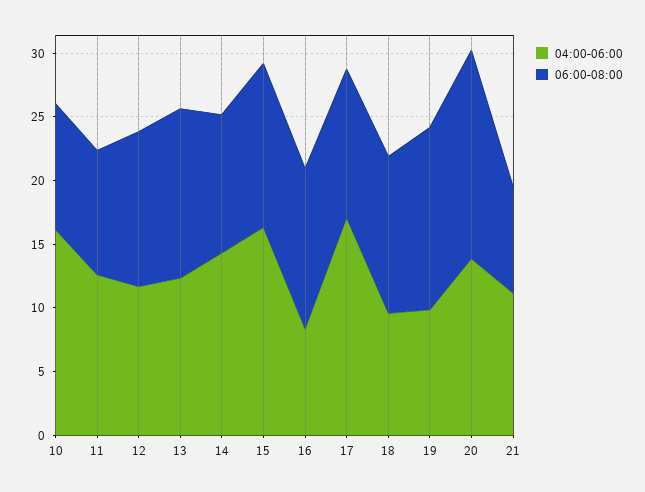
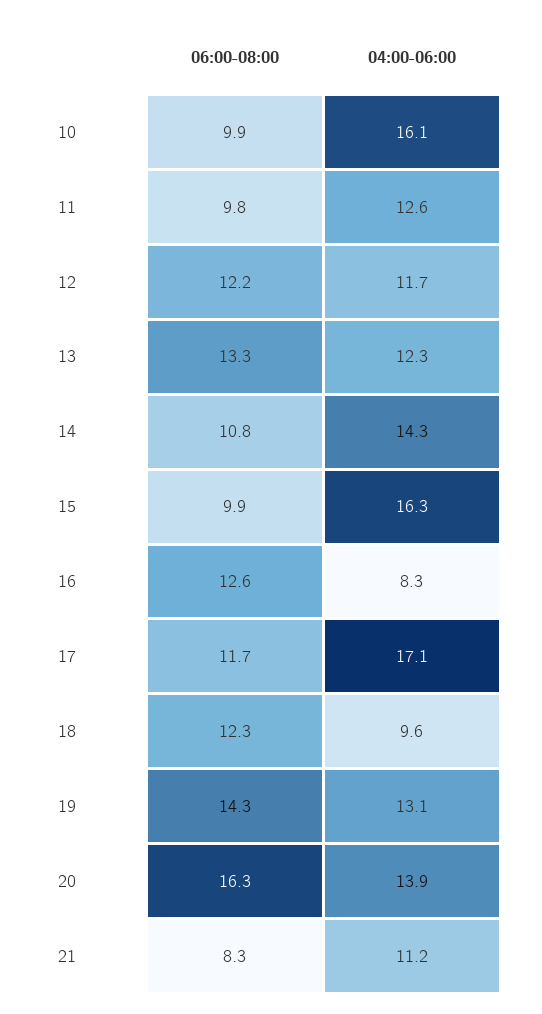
  {
    "04:00-06:00": {
      "10": 16.1,
      "11": 12.6,
      "12": 11.7,
      "13": 12.3,
      "14": 14.3,
      "15": 16.3,
      "16": 8.3,
      "17": 17.1,
      "18": 9.6,
-     "19": 10,
+     "19": 13.1,
      "20": 13.9,
      "21": 11.2
    },
    "06:00-08:00": {
      "10": 9.9,
      "11": 9.8,
      "12": 12.2,
      "13": 13.3,
      "14": 10.8,
-     "15": 13,
+     "15": 9.9,
      "16": 12.6,
      "17": 11.7,
      "18": 12.3,
      "19": 14.3,
      "20": 16.3,
      "21": 8.3
    }
  }

